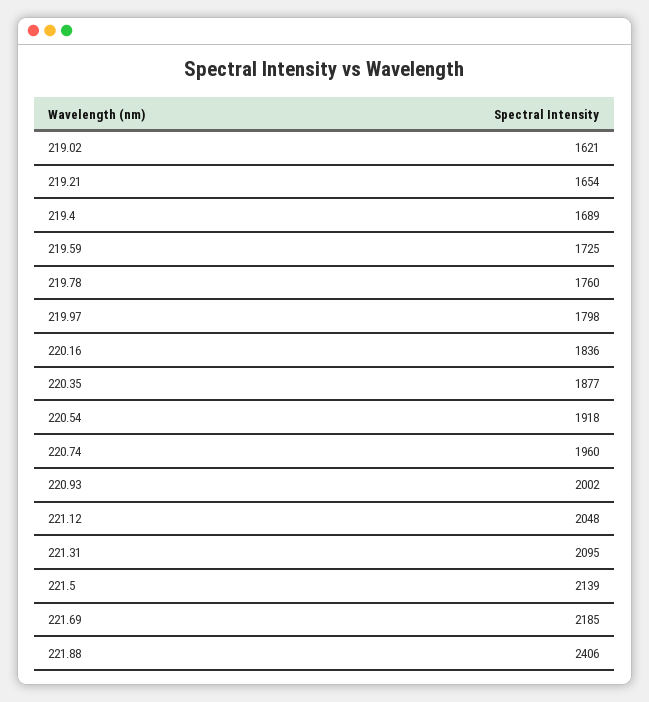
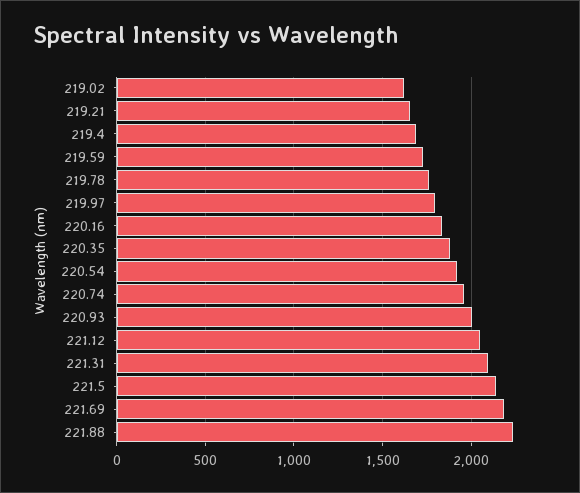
  {
    "219.02": 1621,
    "219.21": 1654,
    "219.4": 1689,
    "219.59": 1725,
    "219.78": 1760,
    "219.97": 1798,
    "220.16": 1836,
    "220.35": 1877,
    "220.54": 1918,
    "220.74": 1960,
    "220.93": 2002,
    "221.12": 2048,
    "221.31": 2095,
    "221.5": 2139,
    "221.69": 2185,
-   "221.88": 2406
+   "221.88": 2250
  }

